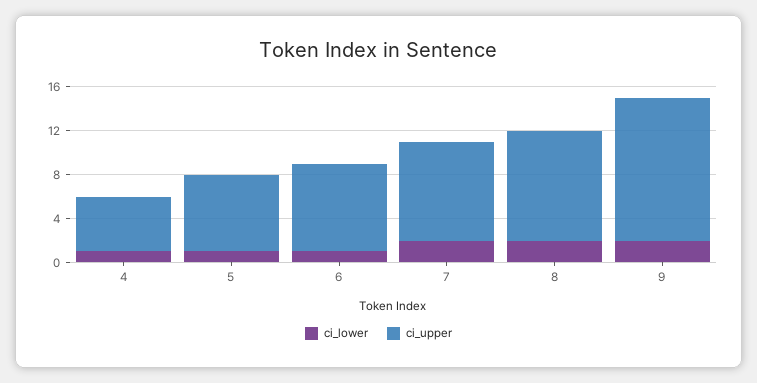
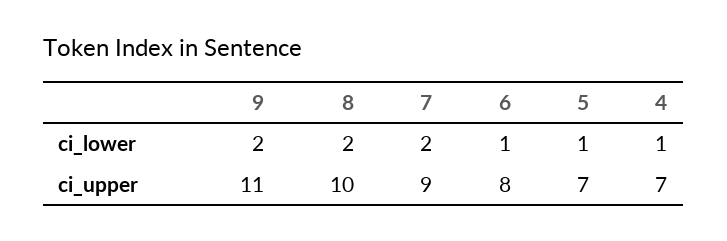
  {
    "ci_lower": {
      "4": 1,
      "5": 1,
      "6": 1,
      "7": 2,
      "8": 2,
      "9": 2
    },
    "ci_upper": {
-     "4": 5,
+     "4": 7,
      "5": 7,
      "6": 8,
      "7": 9,
      "8": 10,
-     "9": 13
+     "9": 11
    }
  }

